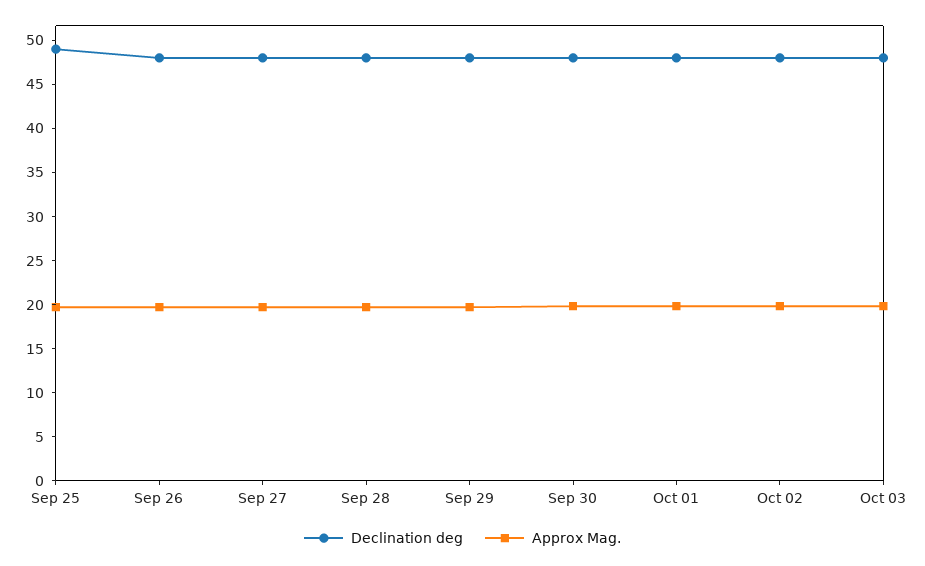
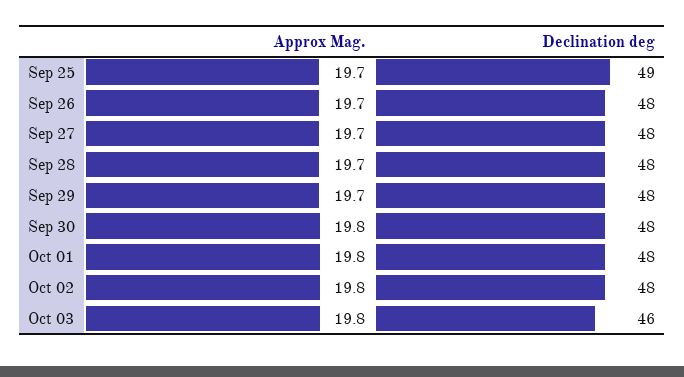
  {
    "Declination deg": {
      "Sep 25": 49,
      "Sep 26": 48,
      "Sep 27": 48,
      "Sep 28": 48,
      "Sep 29": 48,
      "Sep 30": 48,
      "Oct 01": 48,
      "Oct 02": 48,
-     "Oct 03": 48
+     "Oct 03": 46
    },
    "Approx Mag.": {
      "Sep 25": 19.7,
      "Sep 26": 19.7,
      "Sep 27": 19.7,
      "Sep 28": 19.7,
      "Sep 29": 19.7,
      "Sep 30": 19.8,
      "Oct 01": 19.8,
      "Oct 02": 19.8,
      "Oct 03": 19.8
    }
  }

